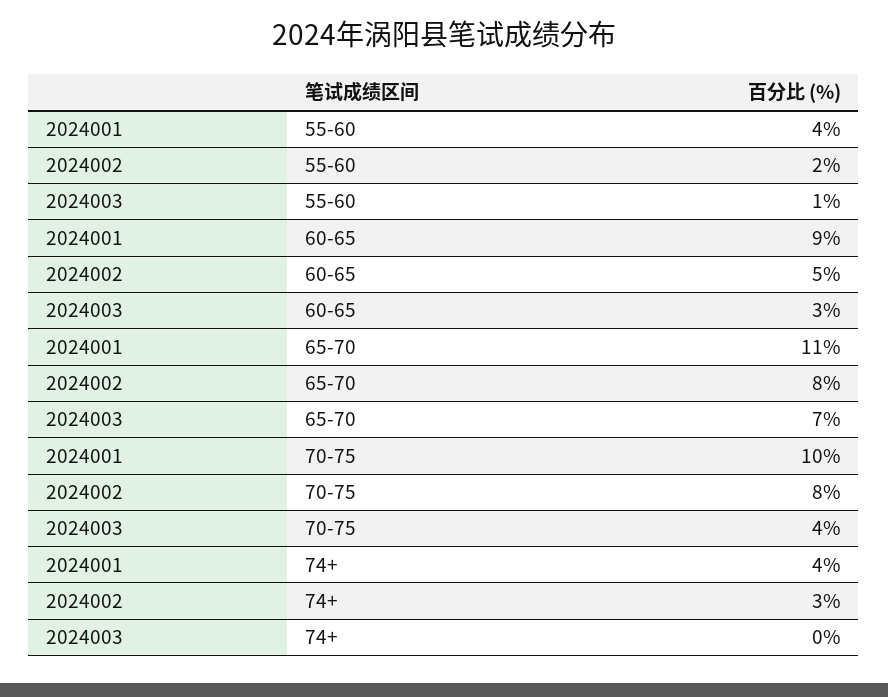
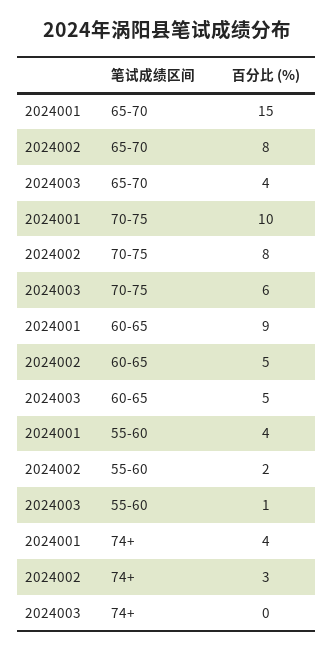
  {
    "2024001": {
      "55-60": 4,
      "60-65": 9,
-     "65-70": 11,
+     "65-70": 15,
      "70-75": 10,
      "74+": 4
    },
    "2024002": {
      "55-60": 2,
      "60-65": 5,
      "65-70": 8,
      "70-75": 8,
      "74+": 3
    },
    "2024003": {
      "55-60": 1,
-     "60-65": 3,
+     "60-65": 5,
-     "65-70": 7,
+     "65-70": 4,
-     "70-75": 4,
+     "70-75": 6,
      "74+": 0
    }
  }

